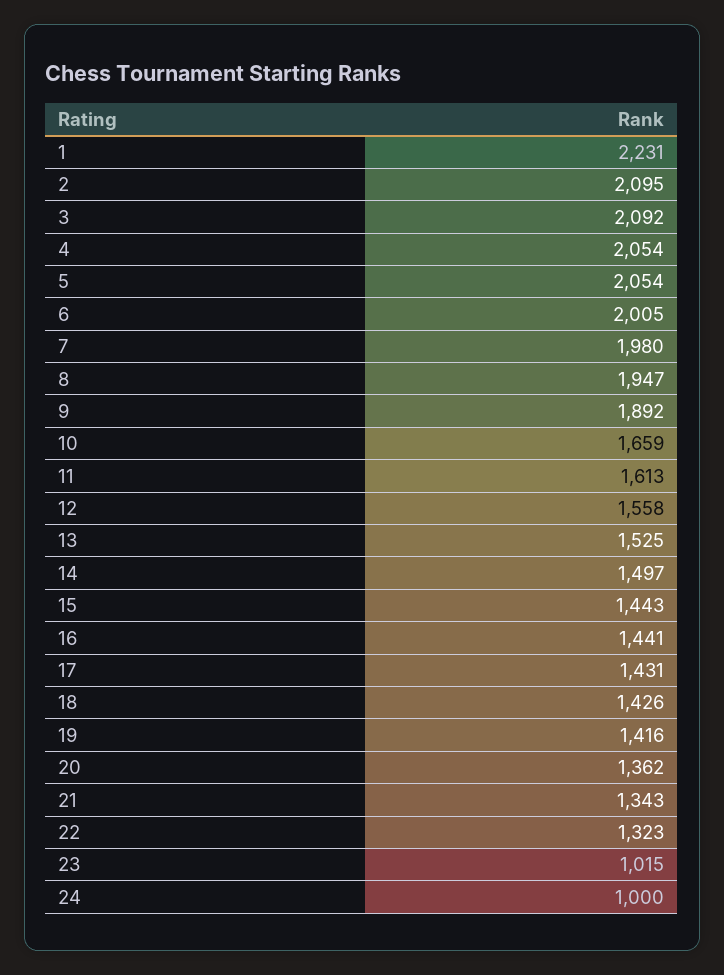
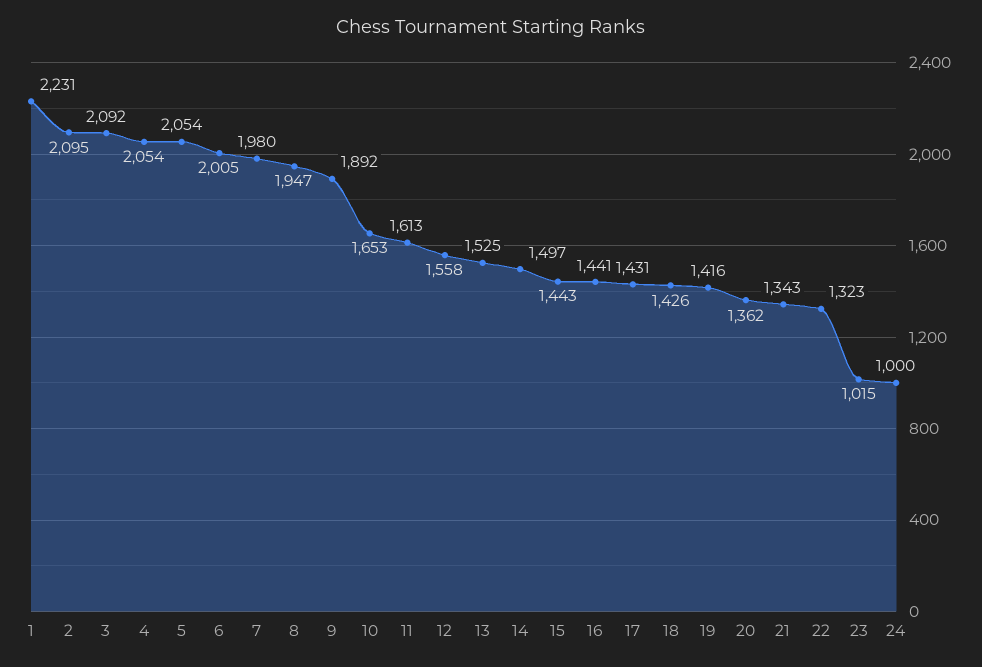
  {
    "1": 2231,
    "2": 2095,
    "3": 2092,
    "4": 2054,
    "5": 2054,
    "6": 2005,
    "7": 1980,
    "8": 1947,
    "9": 1892,
-   "10": 1659,
+   "10": 1653,
    "11": 1613,
    "12": 1558,
    "13": 1525,
    "14": 1497,
    "15": 1443,
    "16": 1441,
    "17": 1431,
    "18": 1426,
    "19": 1416,
    "20": 1362,
    "21": 1343,
    "22": 1323,
    "23": 1015,
    "24": 1000
  }

